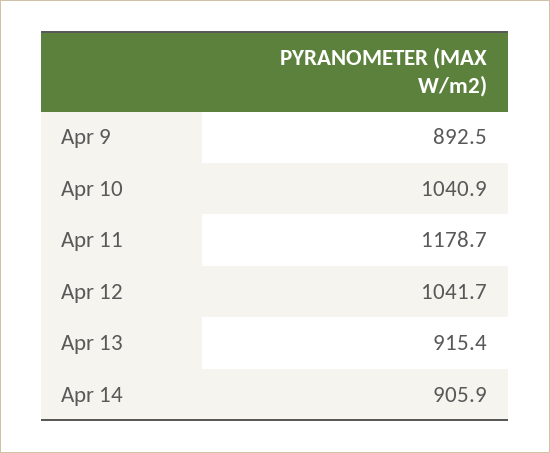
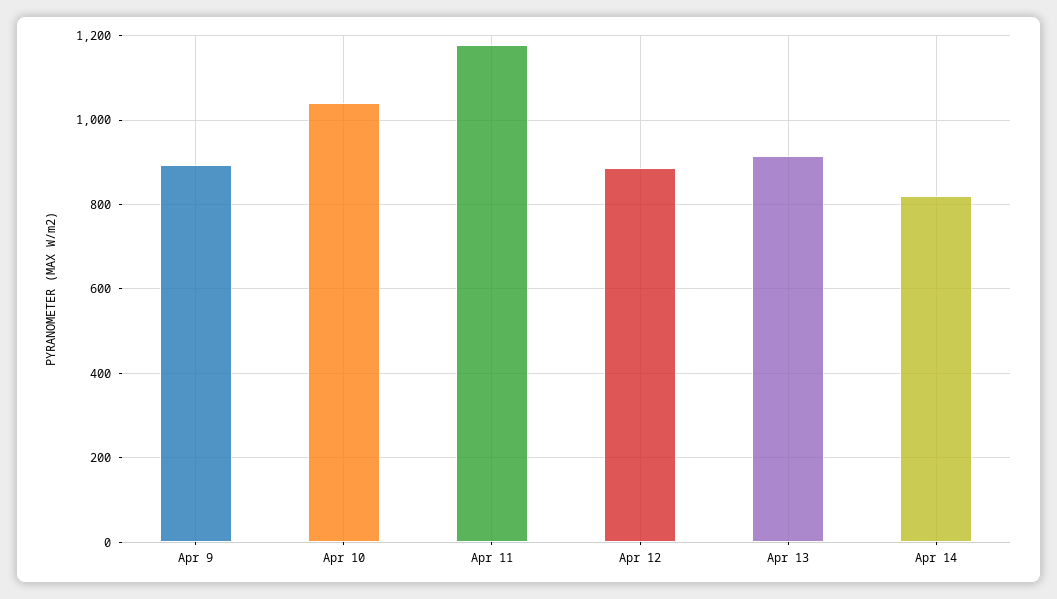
  {
    "Apr 9": 892.5,
    "Apr 10": 1040.9,
    "Apr 11": 1178.7,
-   "Apr 12": 1041.7,
+   "Apr 12": 880,
    "Apr 13": 915.4,
-   "Apr 14": 905.9
+   "Apr 14": 820
  }

